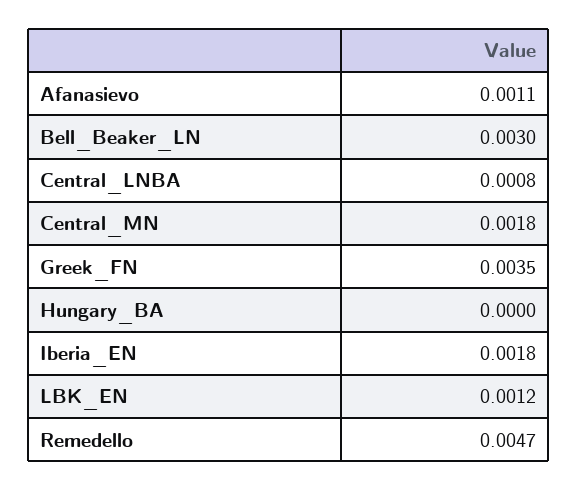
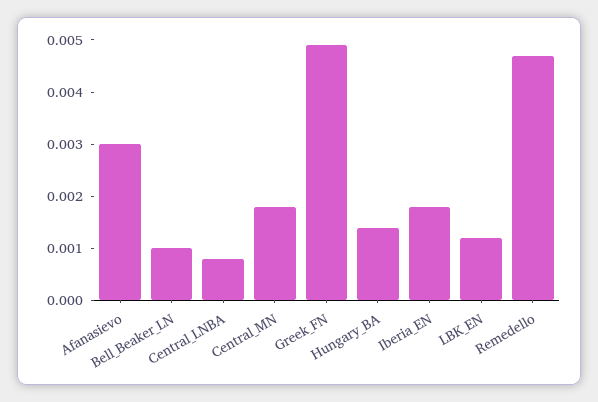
  {
-   "Afanasievo": 0.0011,
+   "Afanasievo": 0.003,
-   "Bell_Beaker_LN": 0.003,
+   "Bell_Beaker_LN": 0.001,
    "Central_LNBA": 0.0008,
    "Central_MN": 0.0018,
-   "Greek_FN": 0.0035,
+   "Greek_FN": 0.005,
-   "Hungary_BA": 0,
+   "Hungary_BA": 0.0015,
    "Iberia_EN": 0.0018,
    "LBK_EN": 0.0012,
    "Remedello": 0.0047
  }

